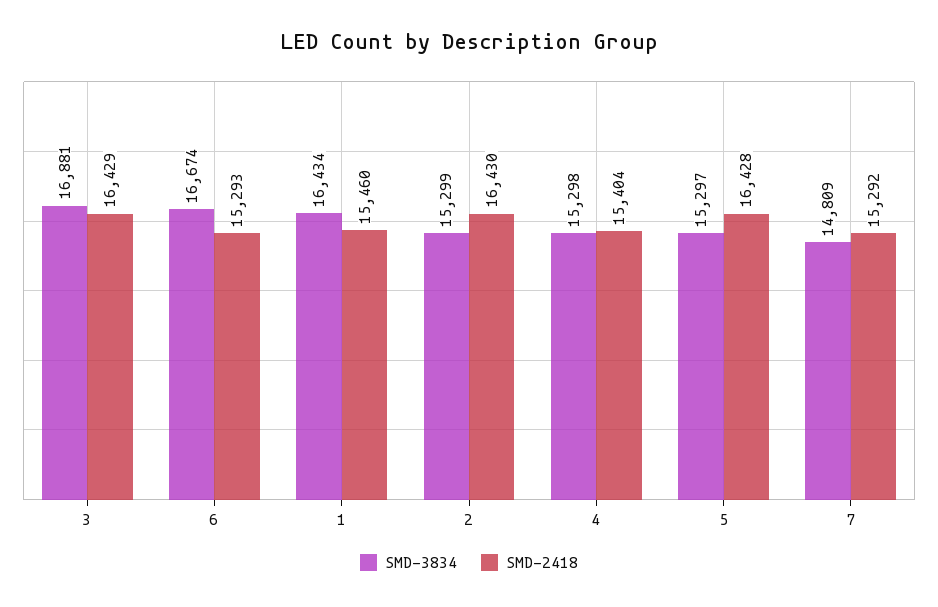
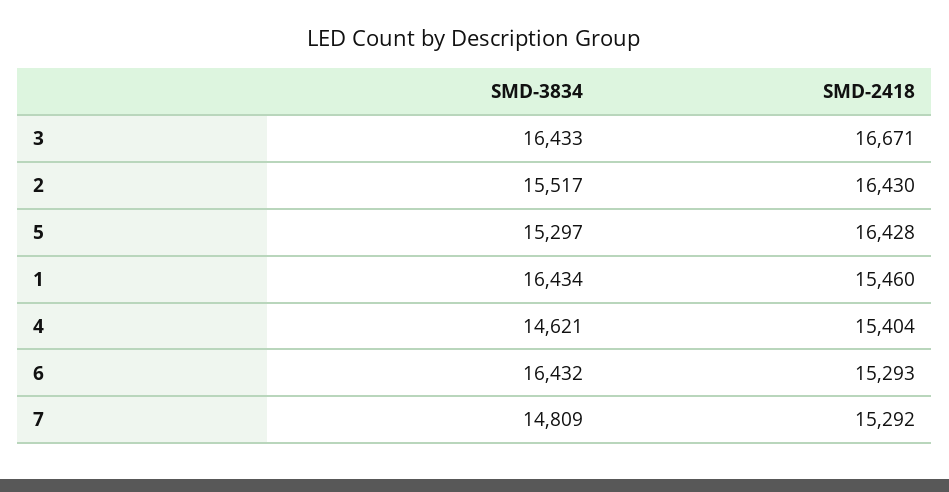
  {
    "SMD-3834": {
-     "3": 16881,
+     "3": 16433,
-     "6": 16674,
+     "6": 16432,
      "1": 16434,
-     "2": 15299,
+     "2": 15517,
-     "4": 15298,
+     "4": 14621,
      "5": 15297,
      "7": 14809
    },
    "SMD-2418": {
-     "3": 16429,
+     "3": 16671,
      "6": 15293,
      "1": 15460,
      "2": 16430,
      "4": 15404,
      "5": 16428,
      "7": 15292
    }
  }

